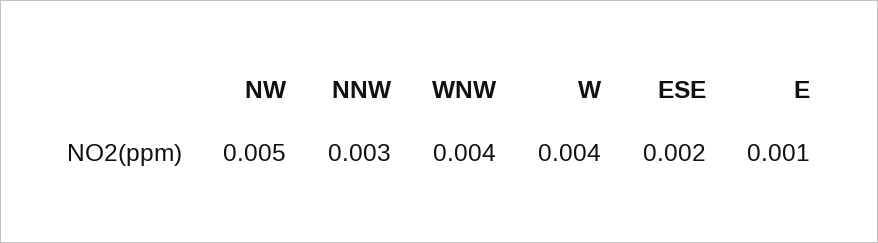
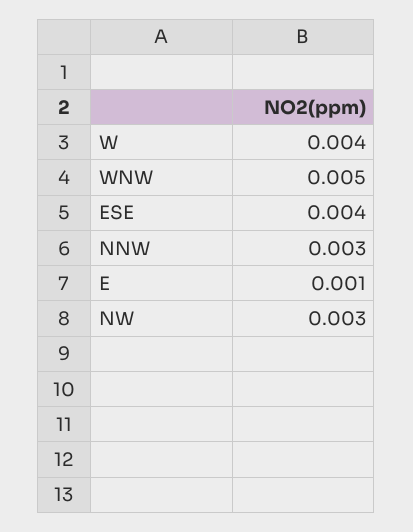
  {
-   "NW": 0.005,
+   "NW": 0.003,
    "NNW": 0.003,
-   "WNW": 0.004,
+   "WNW": 0.005,
    "W": 0.004,
-   "ESE": 0.002,
+   "ESE": 0.004,
    "E": 0.001
  }

